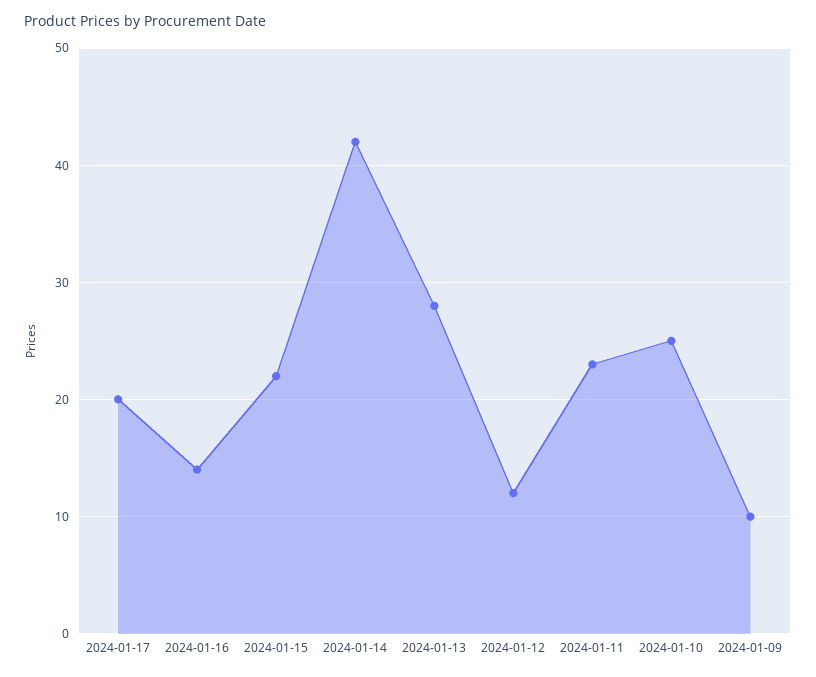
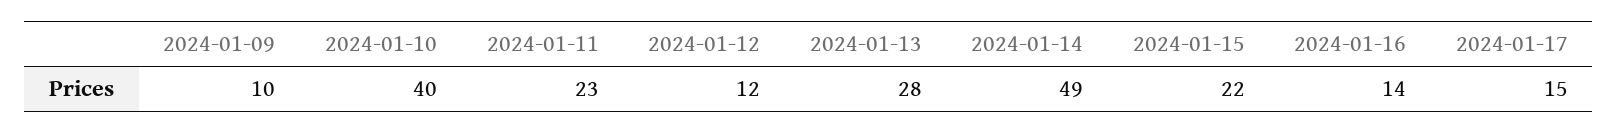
  {
-   "2024-01-17": 20,
+   "2024-01-17": 15,
    "2024-01-16": 14,
    "2024-01-15": 22,
-   "2024-01-14": 42,
+   "2024-01-14": 49,
    "2024-01-13": 28,
    "2024-01-12": 12,
    "2024-01-11": 23,
-   "2024-01-10": 25,
+   "2024-01-10": 40,
    "2024-01-09": 10
  }

